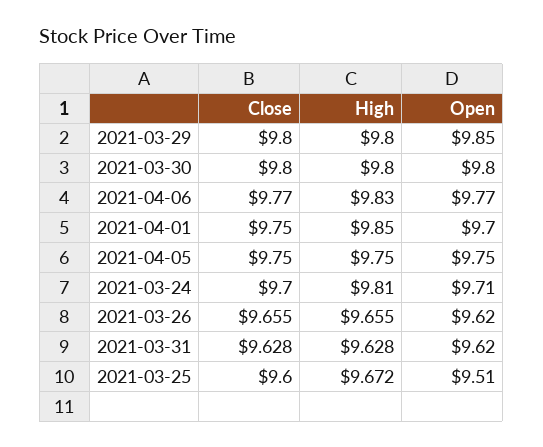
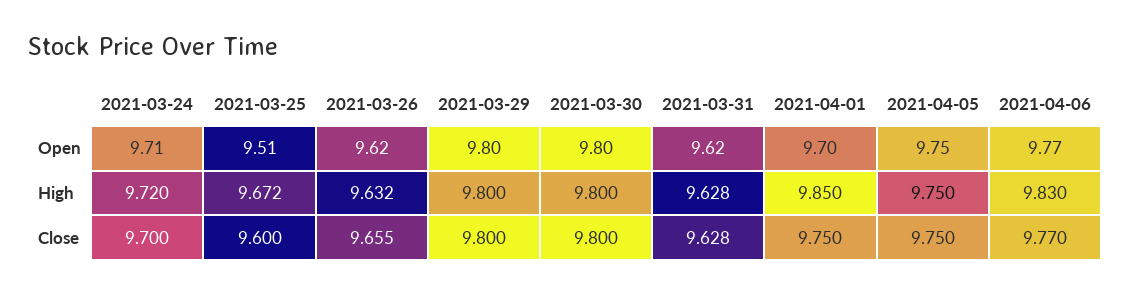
  {
    "Close": {
      "2021-03-29": 9.8,
      "2021-03-30": 9.8,
      "2021-04-06": 9.77,
      "2021-04-01": 9.75,
      "2021-04-05": 9.75,
      "2021-03-24": 9.7,
      "2021-03-26": 9.655,
      "2021-03-31": 9.628,
      "2021-03-25": 9.6
    },
    "High": {
      "2021-03-29": 9.8,
      "2021-03-30": 9.8,
      "2021-04-06": 9.83,
      "2021-04-01": 9.85,
      "2021-04-05": 9.75,
-     "2021-03-24": 9.81,
+     "2021-03-24": 9.72,
-     "2021-03-26": 9.655,
+     "2021-03-26": 9.632,
      "2021-03-31": 9.628,
      "2021-03-25": 9.672
    },
    "Open": {
-     "2021-03-29": 9.85,
+     "2021-03-29": 9.8,
      "2021-03-30": 9.8,
      "2021-04-06": 9.77,
      "2021-04-01": 9.7,
      "2021-04-05": 9.75,
      "2021-03-24": 9.71,
      "2021-03-26": 9.62,
      "2021-03-31": 9.62,
      "2021-03-25": 9.51
    }
  }

